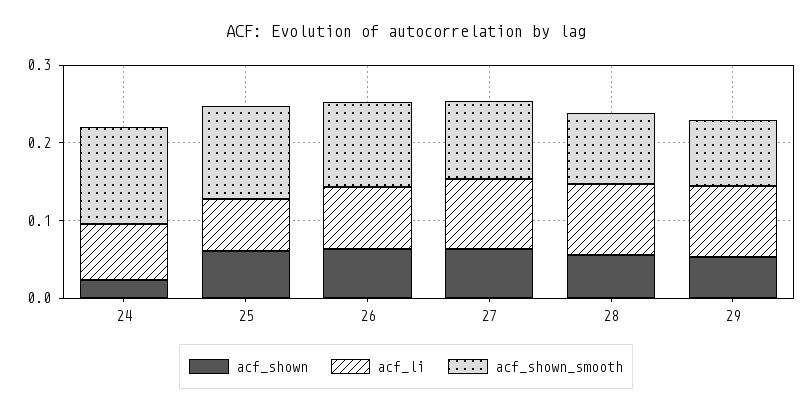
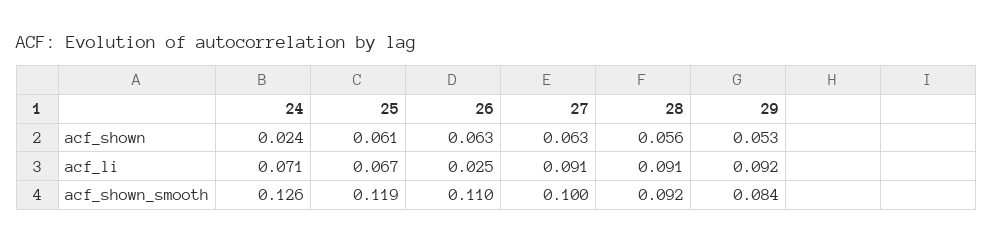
  {
    "acf_shown": {
      "24": 0.024,
      "25": 0.061,
      "26": 0.063,
      "27": 0.063,
      "28": 0.056,
      "29": 0.053
    },
    "acf_li": {
      "24": 0.071,
      "25": 0.067,
-     "26": 0.08,
+     "26": 0.025,
      "27": 0.091,
      "28": 0.091,
      "29": 0.092
    },
    "acf_shown_smooth": {
      "24": 0.126,
      "25": 0.119,
      "26": 0.11,
      "27": 0.1,
      "28": 0.092,
      "29": 0.084
    }
  }

